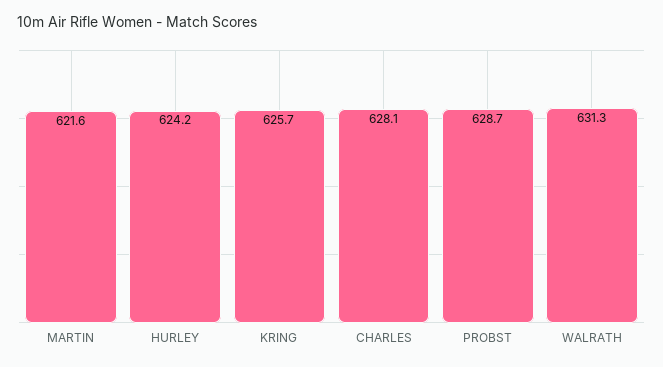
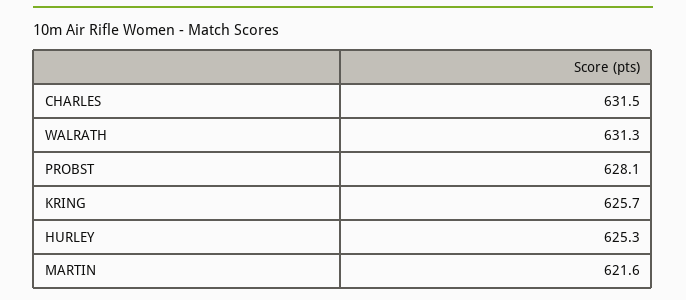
  {
    "MARTIN": 621.6,
-   "HURLEY": 624.2,
+   "HURLEY": 625.3,
    "KRING": 625.7,
-   "CHARLES": 628.1,
+   "CHARLES": 631.5,
-   "PROBST": 628.7,
+   "PROBST": 628.1,
    "WALRATH": 631.3
  }

